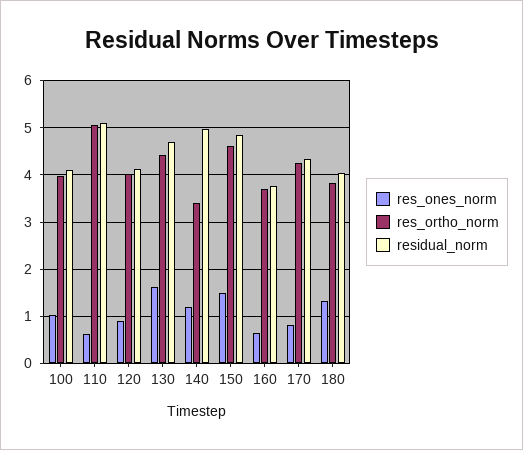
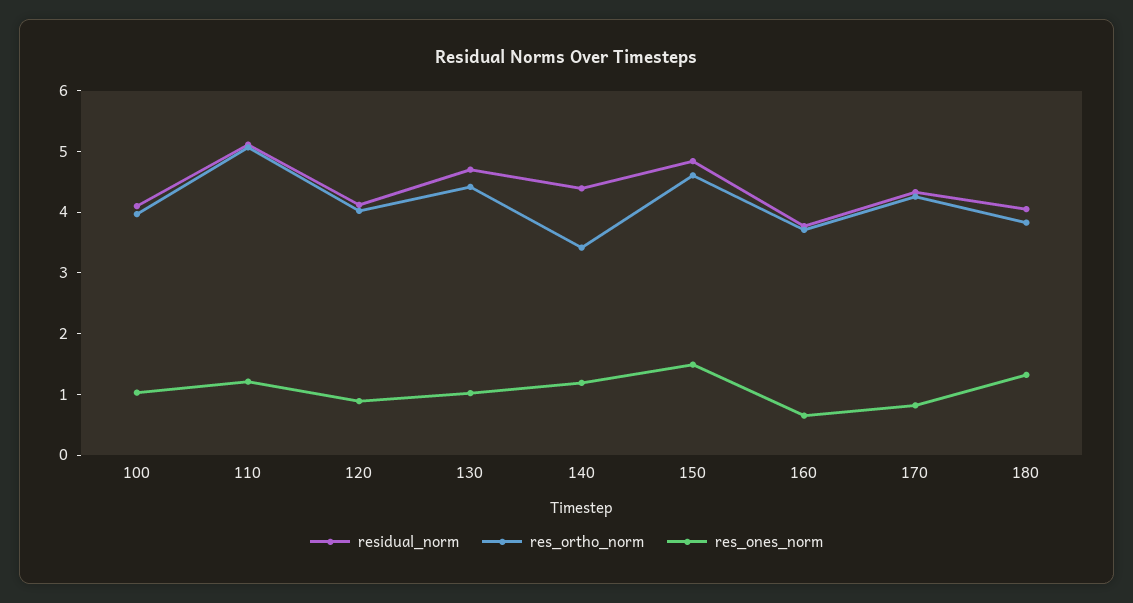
  {
    "res_ones_norm": {
      "100": 1,
-     "110": 0.6,
+     "110": 1.2,
      "120": 0.8,
-     "130": 1.6,
+     "130": 1,
      "140": 1.2,
      "150": 1.4,
      "160": 0.6,
      "170": 0.8,
      "180": 1.4
    },
    "res_ortho_norm": {
      "100": 4,
      "110": 5,
      "120": 4,
      "130": 4.4,
      "140": 3.4,
      "150": 4.6,
      "160": 3.8,
      "170": 4.2,
      "180": 3.8
    },
    "residual_norm": {
      "100": 4.2,
      "110": 5.2,
      "120": 4.2,
      "130": 4.8,
-     "140": 5,
+     "140": 4.4,
      "150": 4.8,
      "160": 3.8,
      "170": 4.4,
      "180": 4
    }
  }

